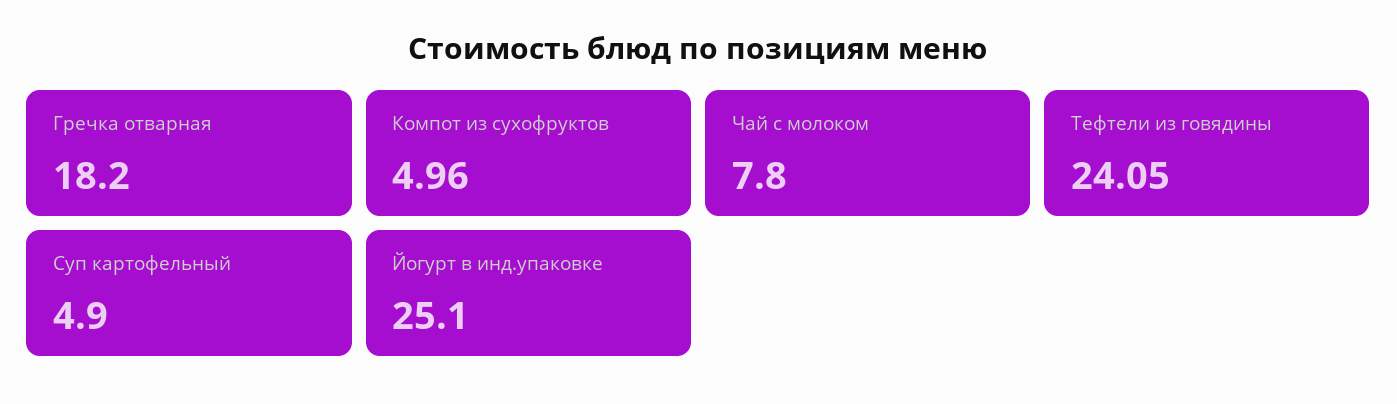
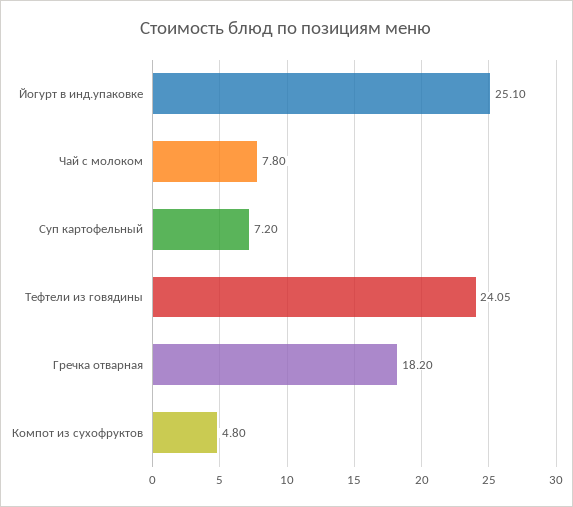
  {
    "Гречка отварная": 18.2,
-   "Компот из сухофруктов": 4.96,
+   "Компот из сухофруктов": 4.8,
    "Чай с молоком": 7.8,
    "Тефтели из говядины": 24.05,
-   "Суп картофельный": 4.9,
+   "Суп картофельный": 7.2,
    "Йогурт в инд.упаковке": 25.1
  }

